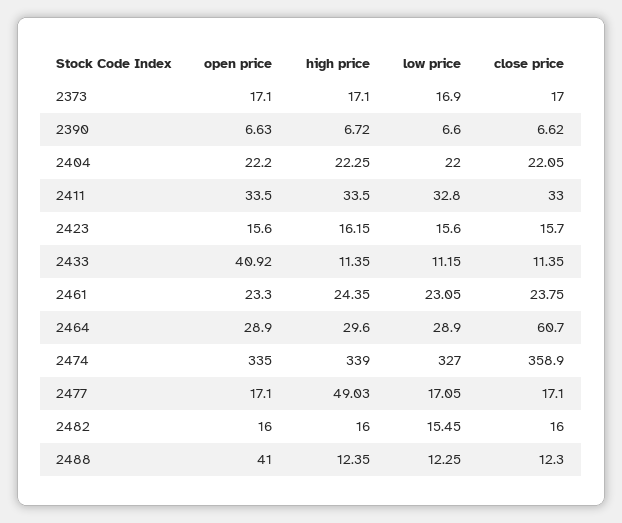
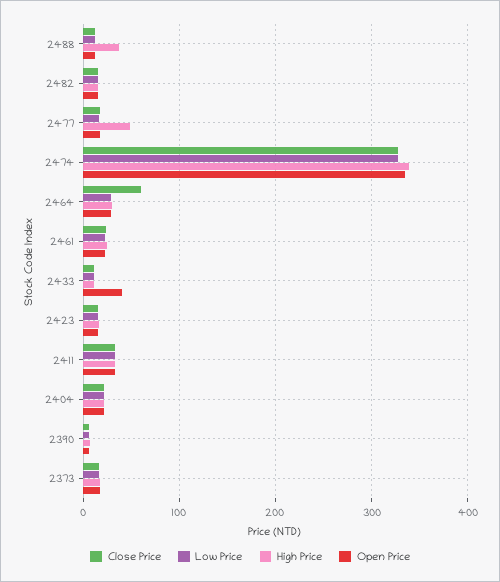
  {
    "open price": {
      "2373": 17.1,
      "2390": 6.63,
      "2404": 22.2,
      "2411": 33.5,
      "2423": 15.6,
      "2433": 40.92,
      "2461": 23.3,
      "2464": 28.9,
      "2474": 335,
      "2477": 17.1,
      "2482": 16,
-     "2488": 41
+     "2488": 10
    },
    "high price": {
      "2373": 17.1,
      "2390": 6.72,
      "2404": 22.25,
      "2411": 33.5,
      "2423": 16.15,
      "2433": 11.35,
      "2461": 24.35,
      "2464": 29.6,
      "2474": 339,
      "2477": 49.03,
      "2482": 16,
-     "2488": 12.35
+     "2488": 40
    },
    "low price": {
      "2373": 16.9,
      "2390": 6.6,
      "2404": 22,
      "2411": 32.8,
      "2423": 15.6,
      "2433": 11.15,
      "2461": 23.05,
      "2464": 28.9,
      "2474": 327,
      "2477": 17.05,
      "2482": 15.45,
      "2488": 12.25
    },
    "close price": {
      "2373": 17,
      "2390": 6.62,
      "2404": 22.05,
      "2411": 33,
      "2423": 15.7,
      "2433": 11.35,
      "2461": 23.75,
      "2464": 60.7,
-     "2474": 358.9,
+     "2474": 330,
      "2477": 17.1,
      "2482": 16,
      "2488": 12.3
    }
  }

